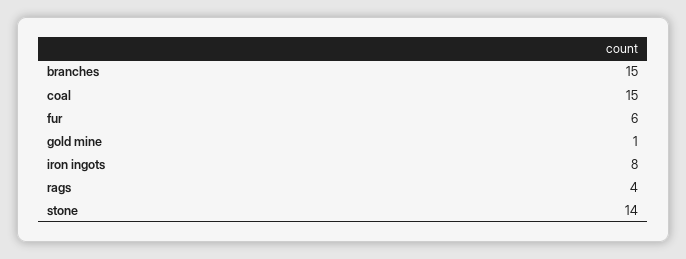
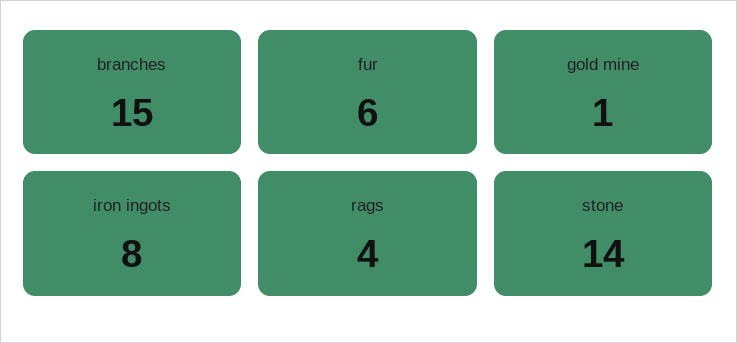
  {
    "branches": 15,
-   "coal": 15,
    "fur": 6,
    "gold mine": 1,
    "iron ingots": 8,
    "rags": 4,
    "stone": 14
  }

